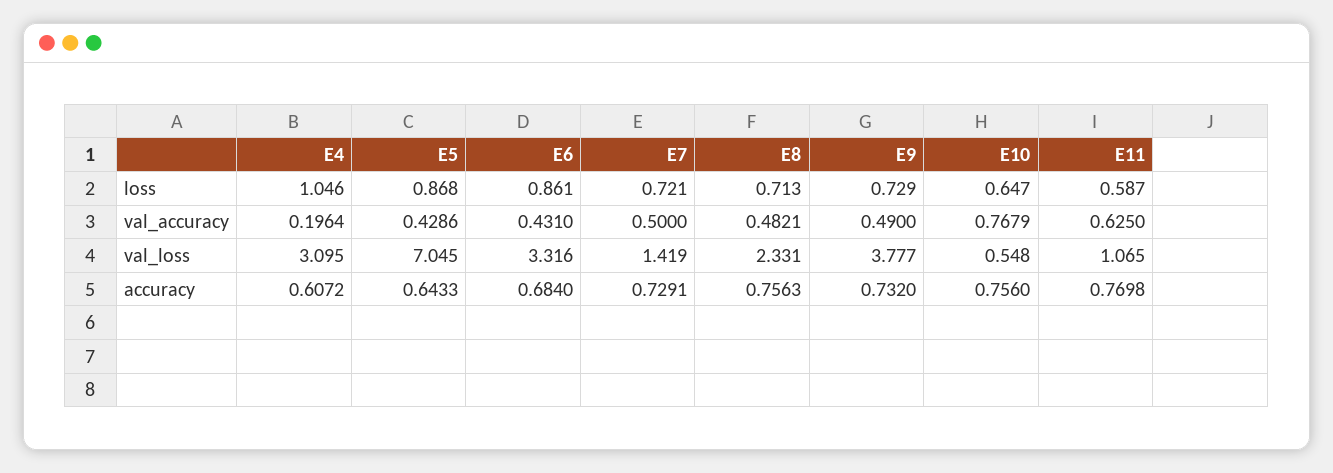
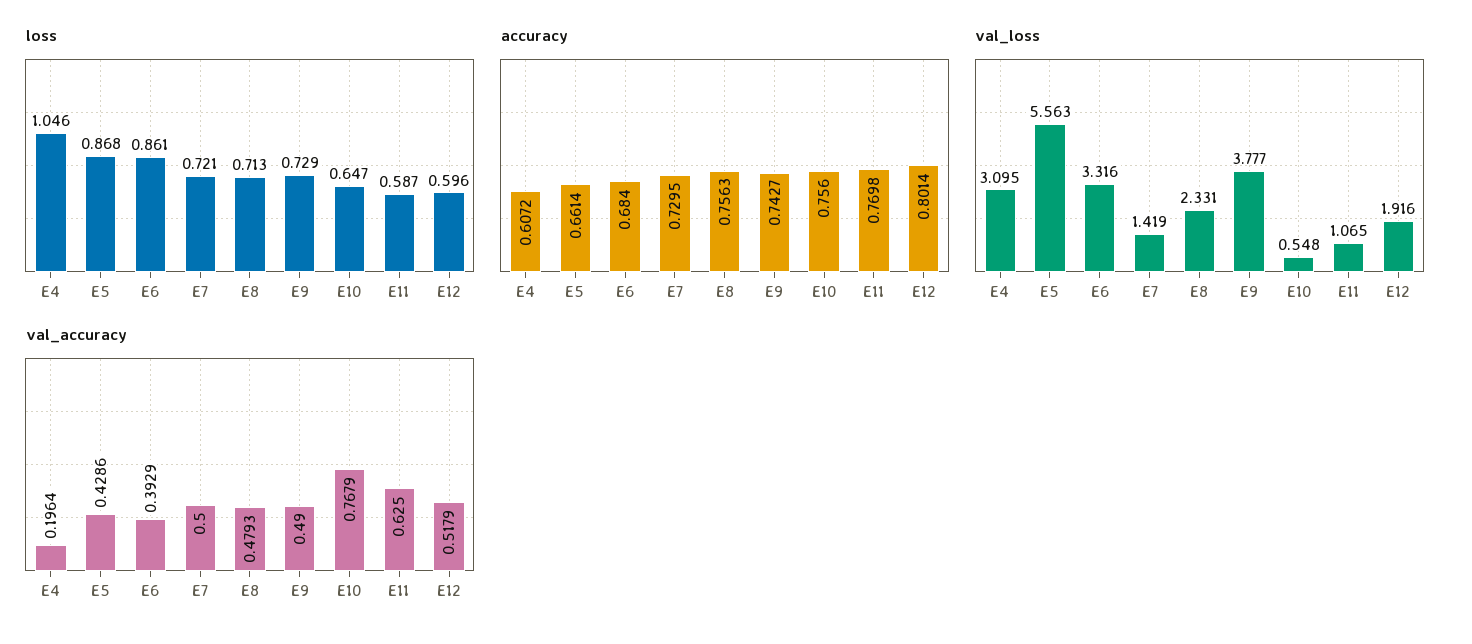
  {
    "loss": {
      "E4": 1.046,
      "E5": 0.868,
      "E6": 0.861,
      "E7": 0.721,
      "E8": 0.713,
      "E9": 0.729,
      "E10": 0.647,
-     "E11": 0.587
+     "E11": 0.587,
+     "E12": 0.596
    },
    "val_accuracy": {
      "E4": 0.1964,
      "E5": 0.4286,
-     "E6": 0.431,
+     "E6": 0.3929,
      "E7": 0.5,
-     "E8": 0.4821,
+     "E8": 0.4793,
      "E9": 0.49,
      "E10": 0.7679,
-     "E11": 0.625
+     "E11": 0.625,
+     "E12": 0.5179
    },
    "val_loss": {
      "E4": 3.095,
-     "E5": 7.045,
+     "E5": 5.563,
      "E6": 3.316,
      "E7": 1.419,
      "E8": 2.331,
      "E9": 3.777,
      "E10": 0.548,
-     "E11": 1.065
+     "E11": 1.065,
+     "E12": 1.916
    },
    "accuracy": {
      "E4": 0.6072,
-     "E5": 0.6433,
+     "E5": 0.6614,
      "E6": 0.684,
-     "E7": 0.7291,
+     "E7": 0.7295,
      "E8": 0.7563,
-     "E9": 0.732,
+     "E9": 0.7427,
      "E10": 0.756,
-     "E11": 0.7698
+     "E11": 0.7698,
+     "E12": 0.8014
    }
  }

